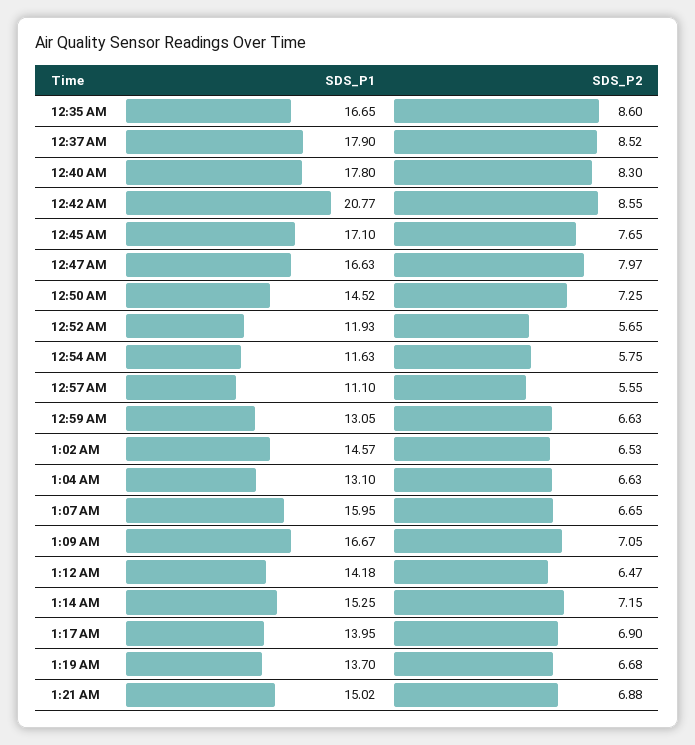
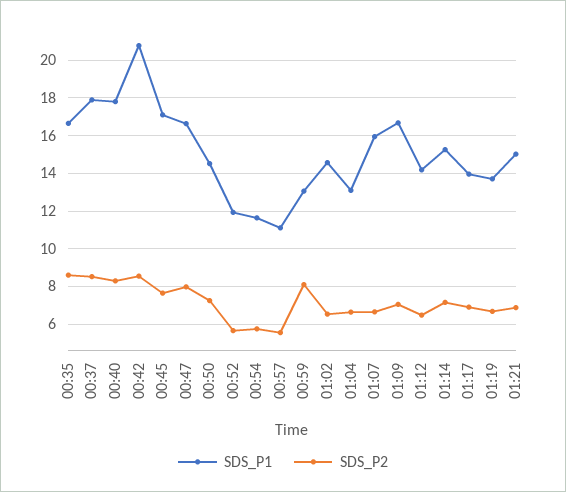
  {
    "SDS_P1": {
      "12:35 AM": 16.65,
      "12:37 AM": 17.9,
      "12:40 AM": 17.8,
      "12:42 AM": 20.77,
      "12:45 AM": 17.1,
      "12:47 AM": 16.63,
      "12:50 AM": 14.52,
      "12:52 AM": 11.93,
      "12:54 AM": 11.63,
      "12:57 AM": 11.1,
      "12:59 AM": 13.05,
      "1:02 AM": 14.57,
      "1:04 AM": 13.1,
      "1:07 AM": 15.95,
      "1:09 AM": 16.67,
      "1:12 AM": 14.18,
      "1:14 AM": 15.25,
      "1:17 AM": 13.95,
      "1:19 AM": 13.7,
      "1:21 AM": 15.02
    },
    "SDS_P2": {
      "12:35 AM": 8.6,
      "12:37 AM": 8.52,
      "12:40 AM": 8.3,
      "12:42 AM": 8.55,
      "12:45 AM": 7.65,
      "12:47 AM": 7.97,
      "12:50 AM": 7.25,
      "12:52 AM": 5.65,
      "12:54 AM": 5.75,
      "12:57 AM": 5.55,
-     "12:59 AM": 6.63,
+     "12:59 AM": 8,
      "1:02 AM": 6.53,
      "1:04 AM": 6.63,
      "1:07 AM": 6.65,
      "1:09 AM": 7.05,
      "1:12 AM": 6.47,
      "1:14 AM": 7.15,
      "1:17 AM": 6.9,
      "1:19 AM": 6.68,
      "1:21 AM": 6.88
    }
  }

